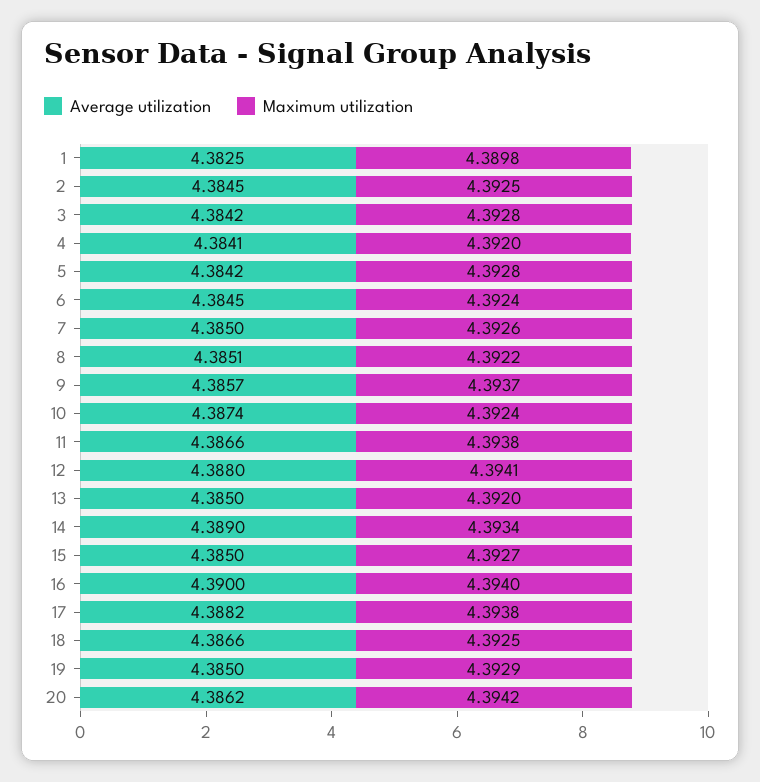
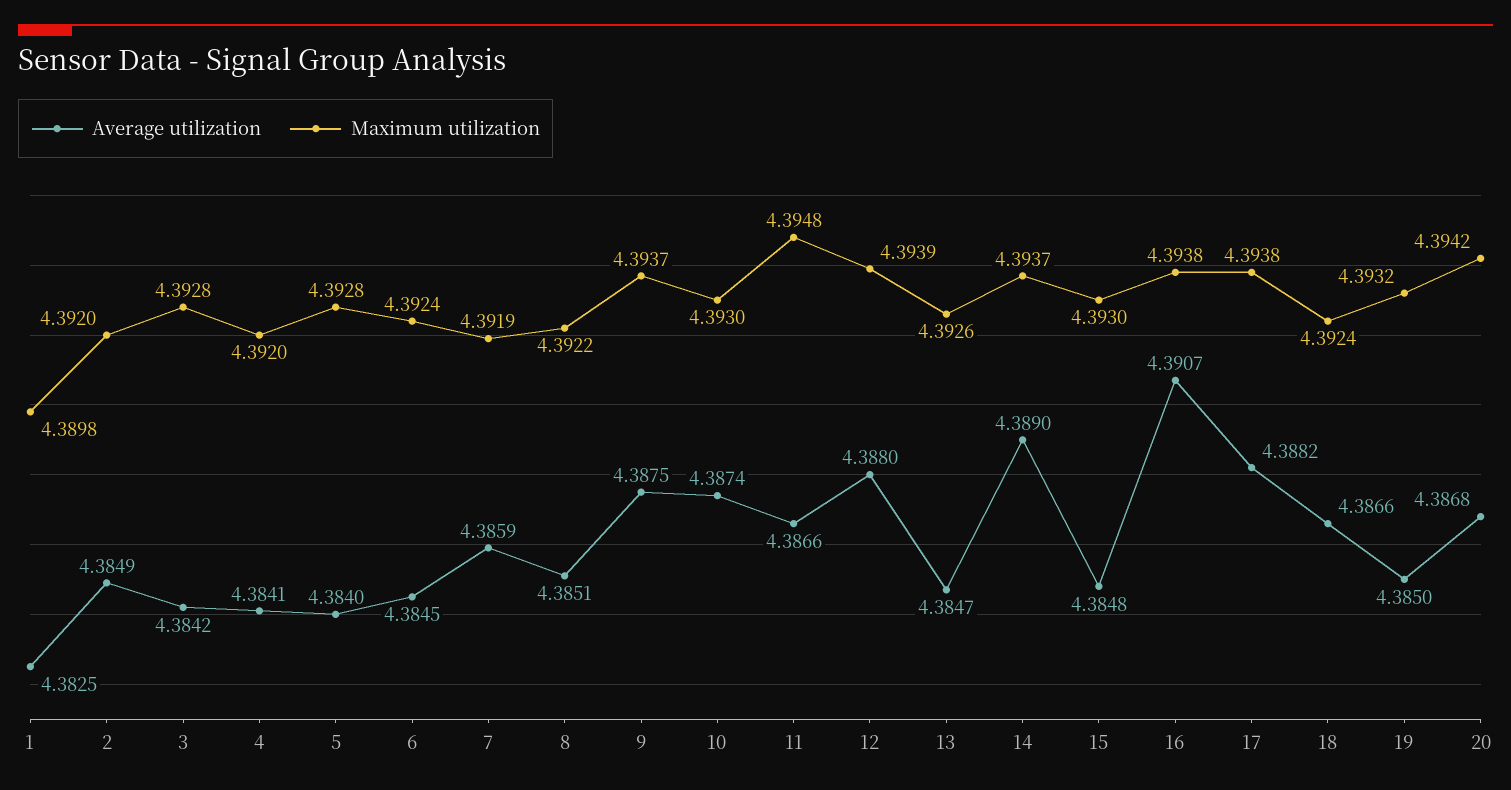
  {
    "Average utilization": {
      "1": 4.3825,
-     "2": 4.3845,
+     "2": 4.3849,
      "3": 4.3842,
      "4": 4.3841,
-     "5": 4.3842,
+     "5": 4.384,
      "6": 4.3845,
-     "7": 4.385,
+     "7": 4.3859,
      "8": 4.3851,
-     "9": 4.3857,
+     "9": 4.3875,
      "10": 4.3874,
      "11": 4.3866,
      "12": 4.388,
-     "13": 4.385,
+     "13": 4.3847,
      "14": 4.389,
-     "15": 4.385,
+     "15": 4.3848,
-     "16": 4.39,
+     "16": 4.3907,
      "17": 4.3882,
      "18": 4.3866,
      "19": 4.385,
-     "20": 4.3862
+     "20": 4.3868
    },
    "Maximum utilization": {
      "1": 4.3898,
-     "2": 4.3925,
+     "2": 4.392,
      "3": 4.3928,
      "4": 4.392,
      "5": 4.3928,
      "6": 4.3924,
-     "7": 4.3926,
+     "7": 4.3919,
      "8": 4.3922,
      "9": 4.3937,
-     "10": 4.3924,
+     "10": 4.393,
-     "11": 4.3938,
+     "11": 4.3948,
-     "12": 4.3941,
+     "12": 4.3939,
-     "13": 4.392,
+     "13": 4.3926,
-     "14": 4.3934,
+     "14": 4.3937,
-     "15": 4.3927,
+     "15": 4.393,
-     "16": 4.394,
+     "16": 4.3938,
      "17": 4.3938,
-     "18": 4.3925,
+     "18": 4.3924,
-     "19": 4.3929,
+     "19": 4.3932,
      "20": 4.3942
    }
  }

